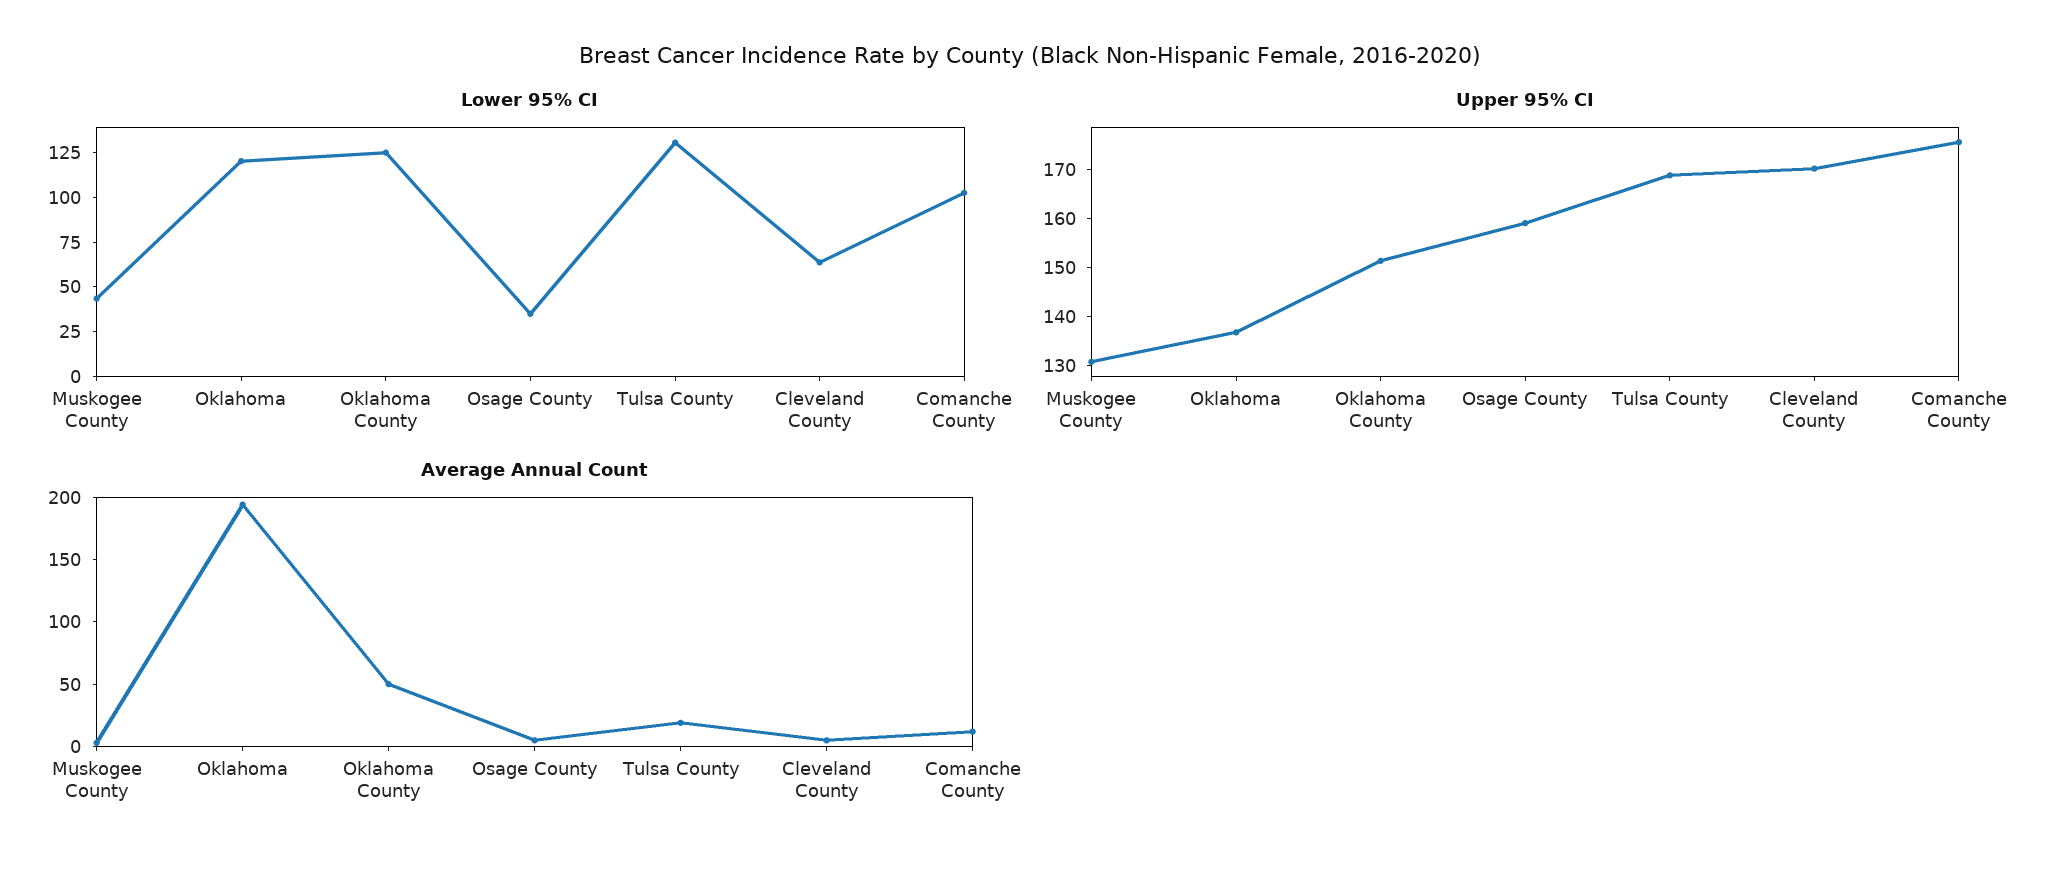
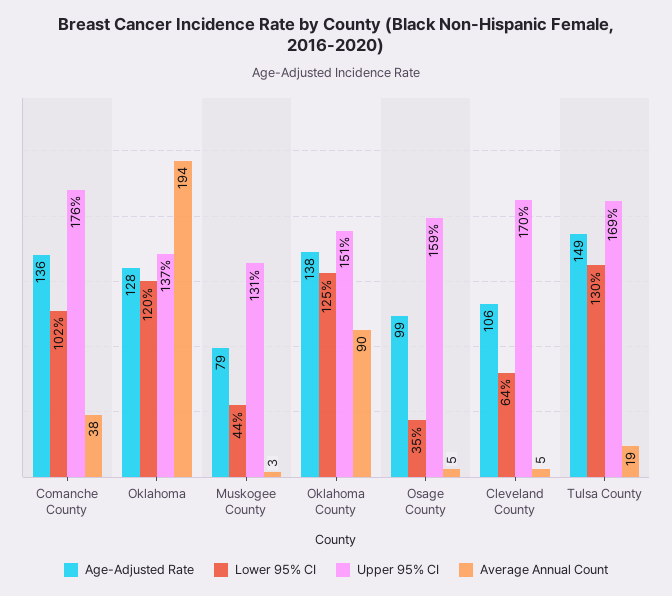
  {
    "Lower 95% CI": {
      "Muskogee County": 44,
      "Oklahoma": 120,
      "Oklahoma County": 125,
      "Osage County": 35,
      "Tulsa County": 130,
      "Cleveland County": 64,
      "Comanche County": 102
    },
    "Upper 95% CI": {
      "Muskogee County": 131,
      "Oklahoma": 137,
      "Oklahoma County": 151,
      "Osage County": 159,
      "Tulsa County": 169,
      "Cleveland County": 170,
      "Comanche County": 176
    },
    "Average Annual Count": {
      "Muskogee County": 3,
      "Oklahoma": 194,
-     "Oklahoma County": 50,
+     "Oklahoma County": 90,
      "Osage County": 5,
      "Tulsa County": 19,
      "Cleveland County": 5,
-     "Comanche County": 10
+     "Comanche County": 38
-   }
+   },
+   "Age-Adjusted Rate": {
+     "Comanche County": 136,
+     "Oklahoma": 128,
+     "Muskogee County": 79,
+     "Oklahoma County": 138,
+     "Osage County": 99,
+     "Cleveland County": 106,
+     "Tulsa County": 149
+   }
  }

